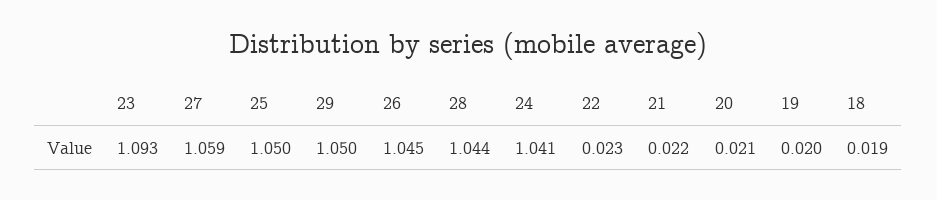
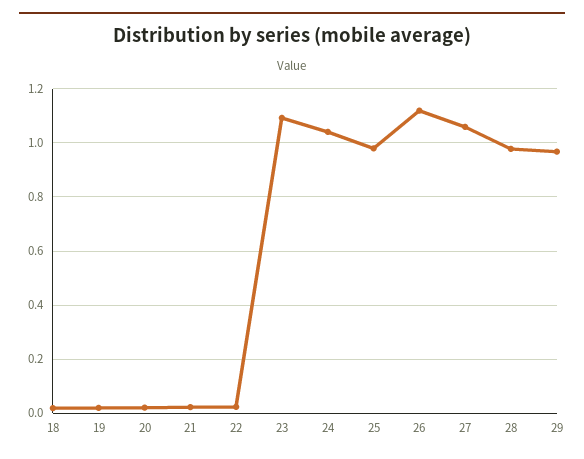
  {
    "23": 1.093,
    "27": 1.059,
-   "25": 1.05,
+   "25": 0.975,
-   "29": 1.05,
+   "29": 0.975,
-   "26": 1.045,
+   "26": 1.125,
-   "28": 1.044,
+   "28": 0.975,
    "24": 1.041,
    "22": 0.023,
    "21": 0.022,
    "20": 0.021,
    "19": 0.02,
    "18": 0.019
  }

